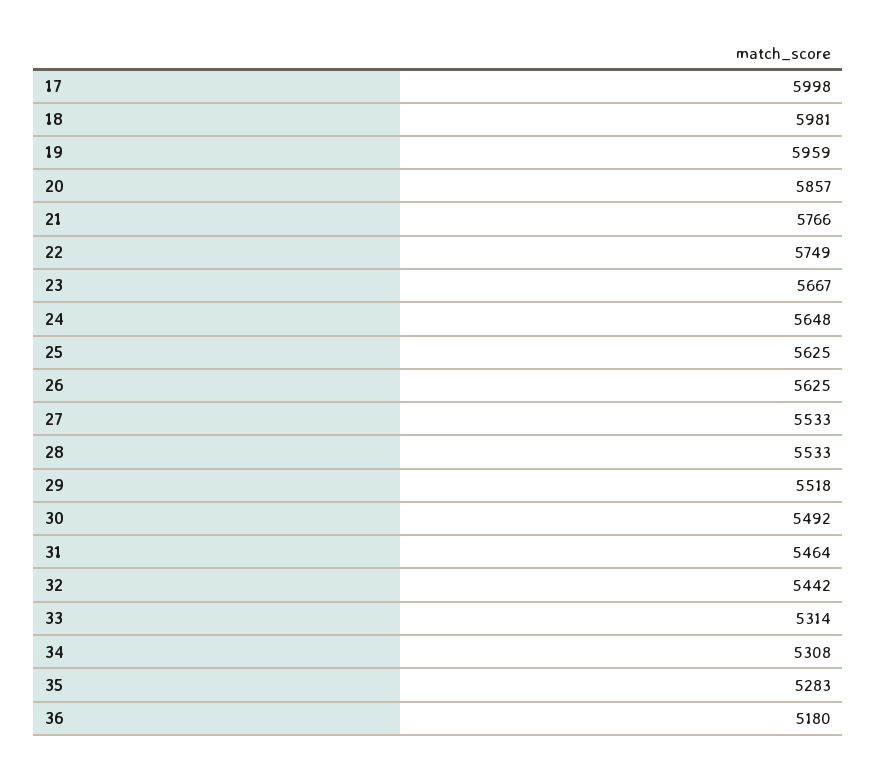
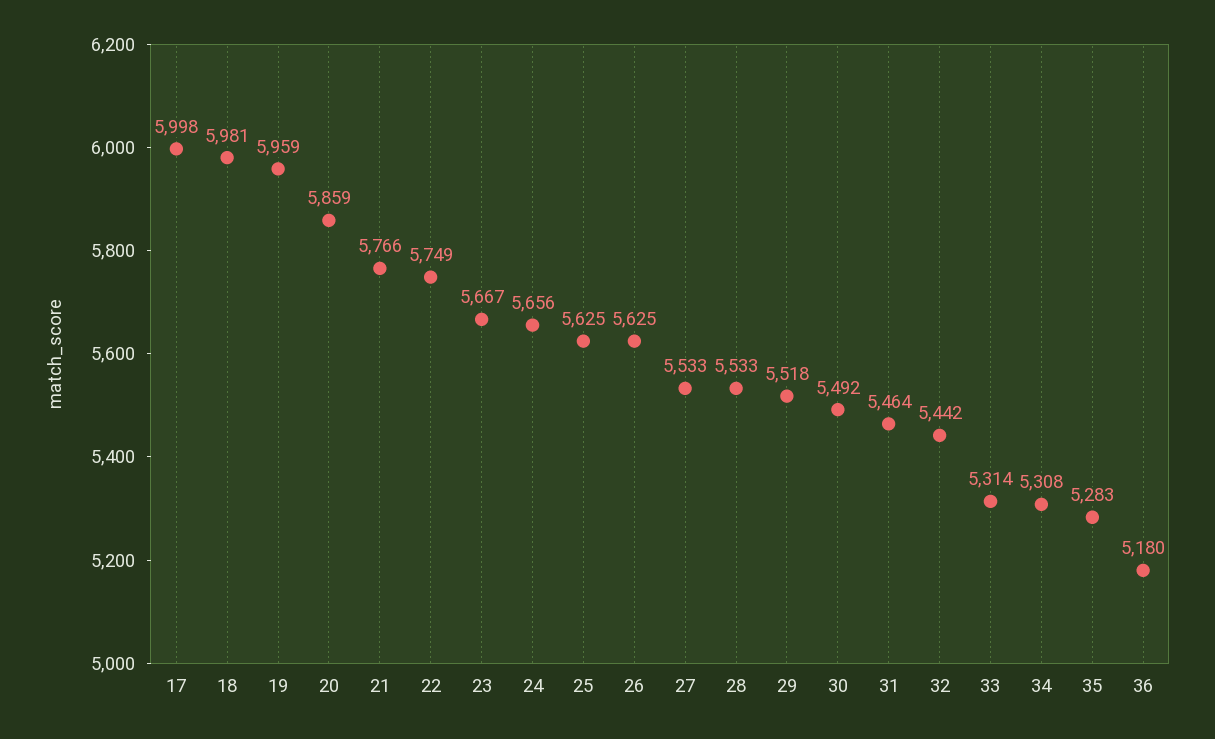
  {
    "17": 5998,
    "18": 5981,
    "19": 5959,
-   "20": 5857,
+   "20": 5859,
    "21": 5766,
    "22": 5749,
    "23": 5667,
-   "24": 5648,
+   "24": 5656,
    "25": 5625,
    "26": 5625,
    "27": 5533,
    "28": 5533,
    "29": 5518,
    "30": 5492,
    "31": 5464,
    "32": 5442,
    "33": 5314,
    "34": 5308,
    "35": 5283,
    "36": 5180
  }

